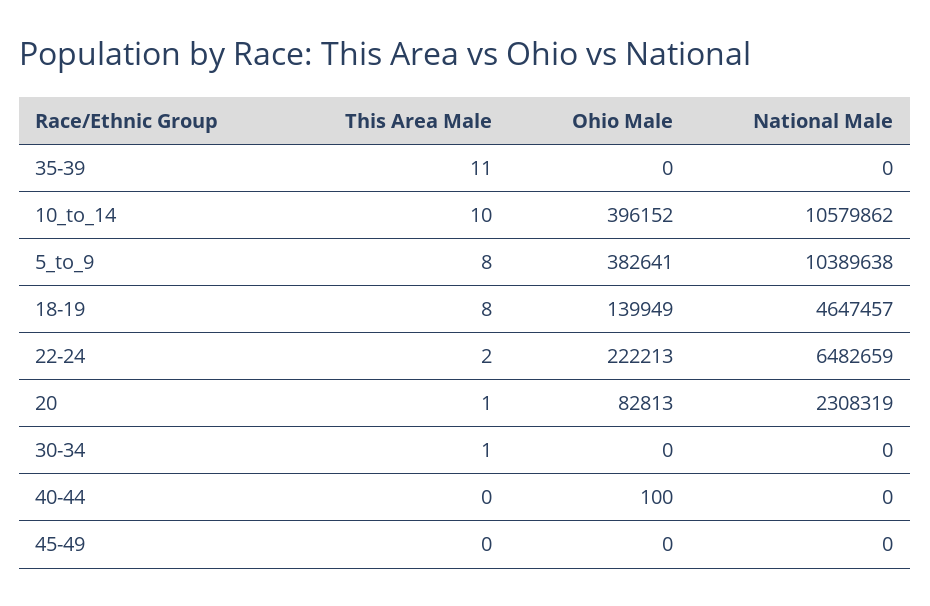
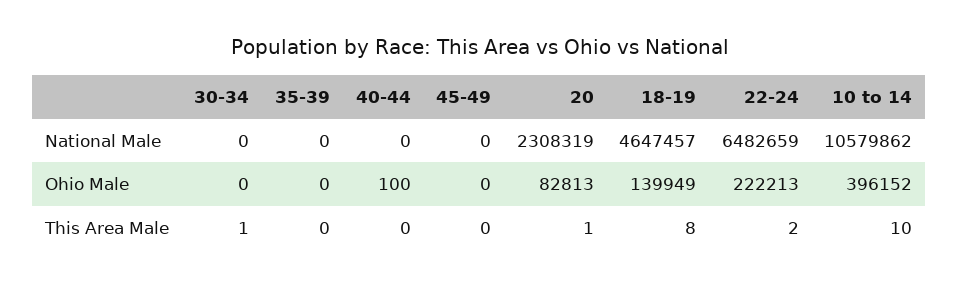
  {
    "This Area Male": {
-     "35-39": 11,
+     "35-39": 0,
      "10_to_14": 10,
-     "5_to_9": 8,
      "18-19": 8,
      "22-24": 2,
      "20": 1,
      "30-34": 1,
      "40-44": 0,
      "45-49": 0
    },
    "Ohio Male": {
      "35-39": 0,
      "10_to_14": 396152,
-     "5_to_9": 382641,
      "18-19": 139949,
      "22-24": 222213,
      "20": 82813,
      "30-34": 0,
      "40-44": 100,
      "45-49": 0
    },
    "National Male": {
      "35-39": 0,
      "10_to_14": 10579862,
-     "5_to_9": 10389638,
      "18-19": 4647457,
      "22-24": 6482659,
      "20": 2308319,
      "30-34": 0,
      "40-44": 0,
      "45-49": 0
    }
  }

